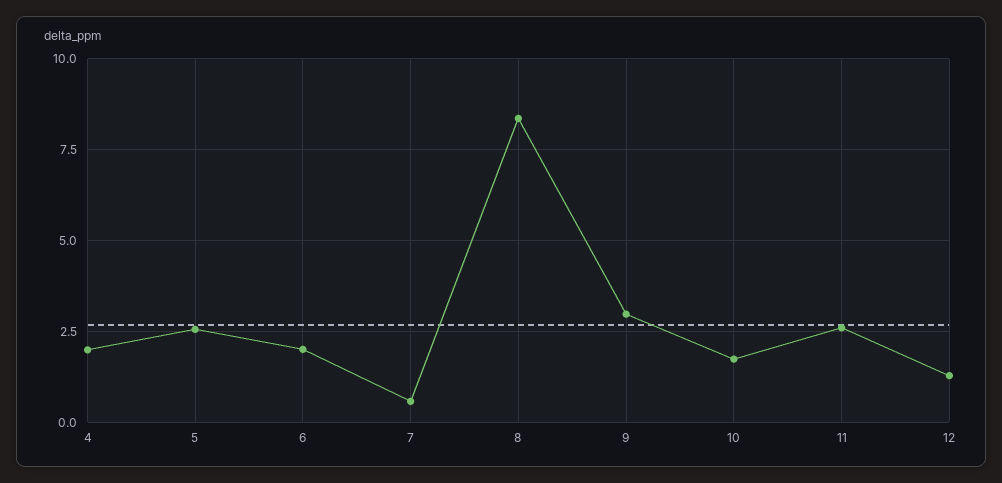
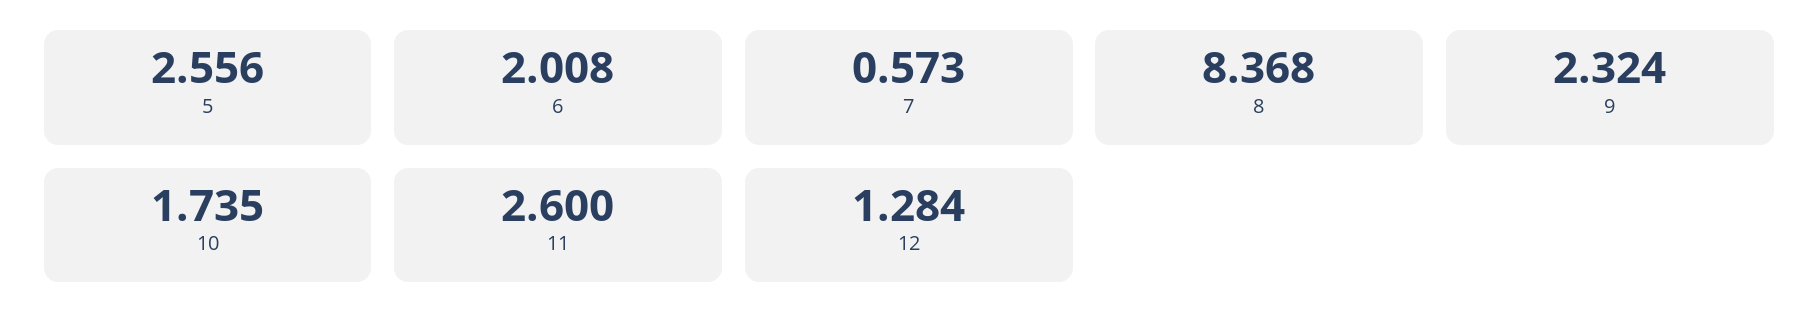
  {
-   "4": 2,
    "5": 2.556,
    "6": 2.008,
    "7": 0.573,
    "8": 8.368,
-   "9": 3,
+   "9": 2.324,
    "10": 1.735,
    "11": 2.6,
    "12": 1.284
  }

